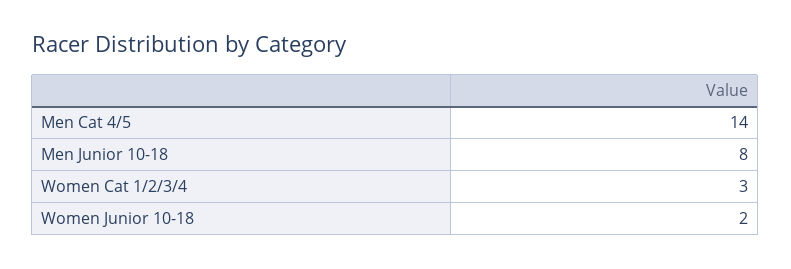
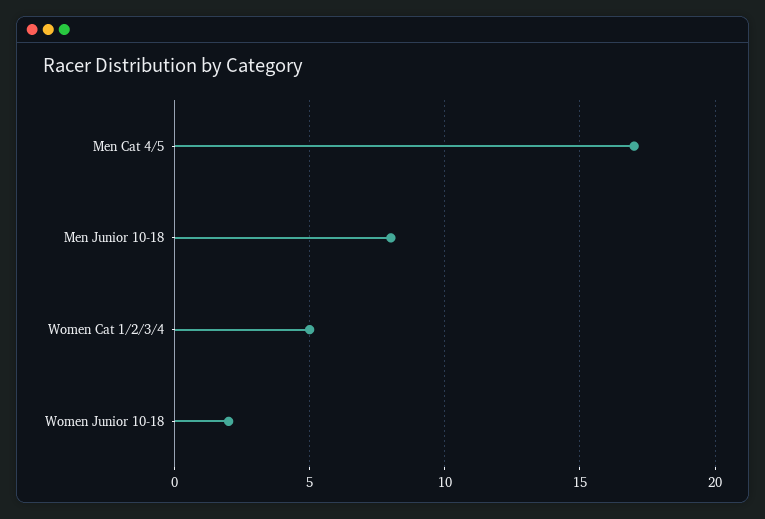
  {
-   "Men Cat 4/5": 14,
+   "Men Cat 4/5": 17,
    "Men Junior 10-18": 8,
-   "Women Cat 1/2/3/4": 3,
+   "Women Cat 1/2/3/4": 5,
    "Women Junior 10-18": 2
  }

